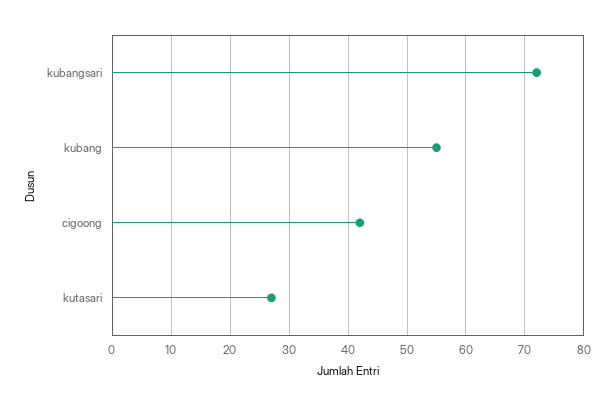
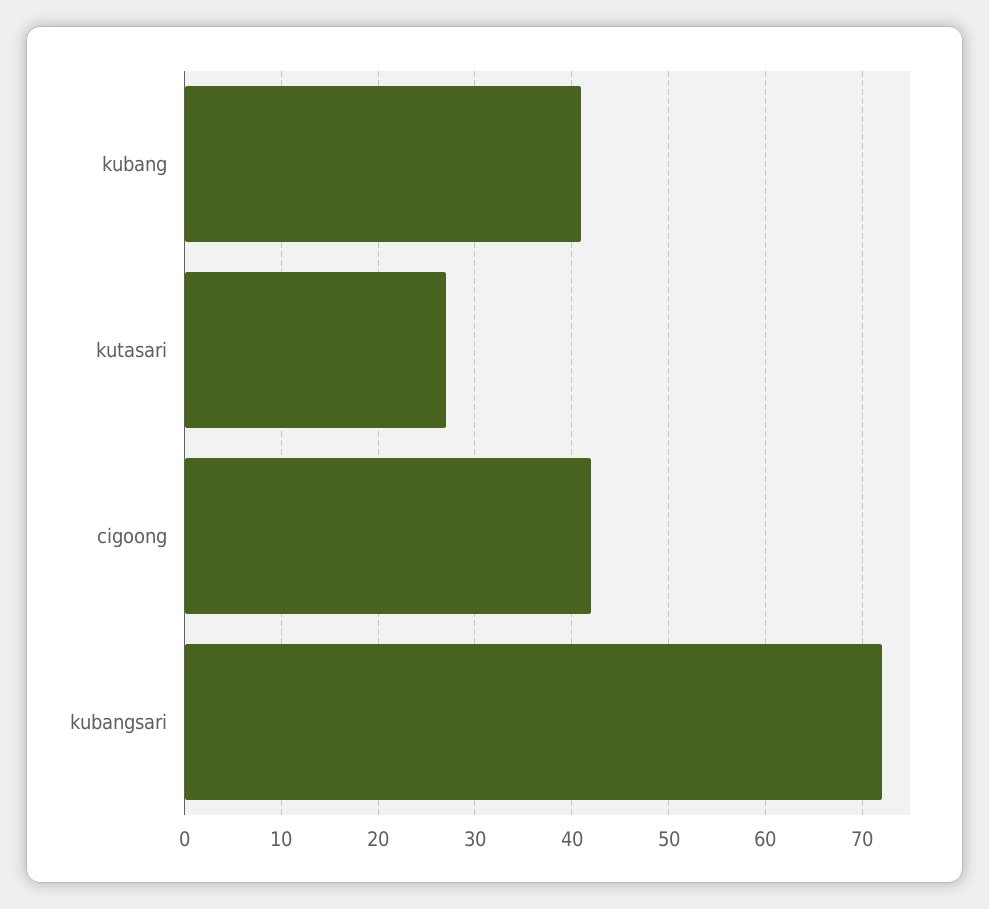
  {
    "kubangsari": 72,
-   "kubang": 55,
+   "kubang": 41,
    "cigoong": 42,
    "kutasari": 27
  }

